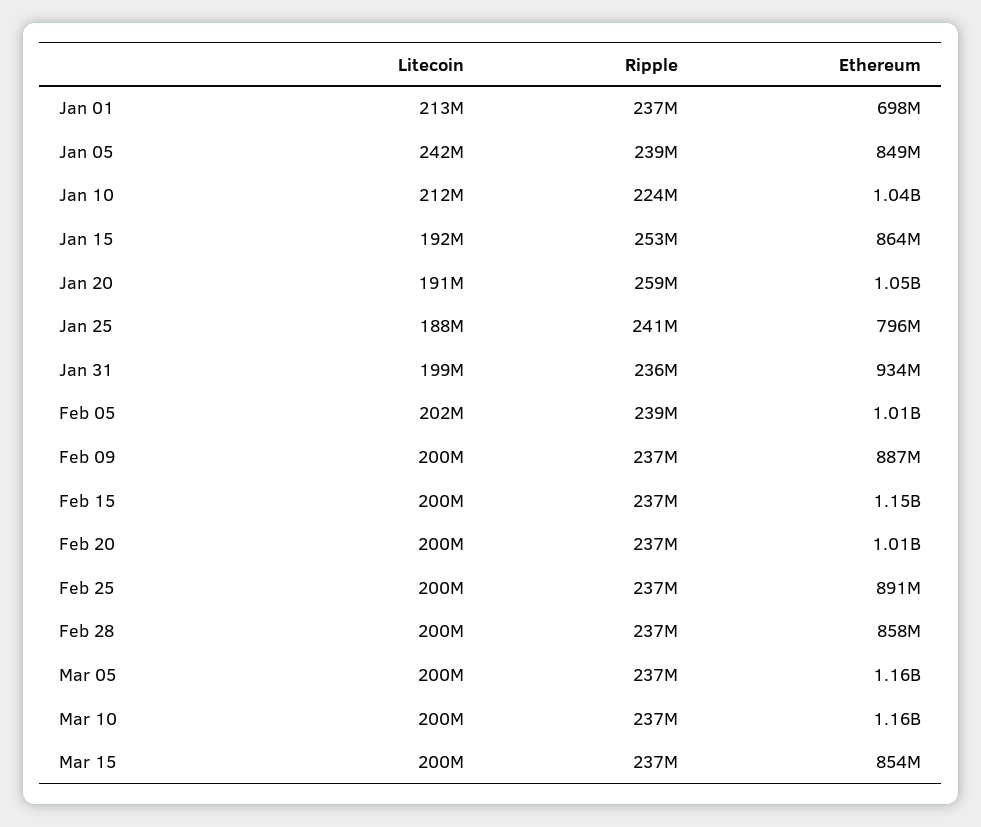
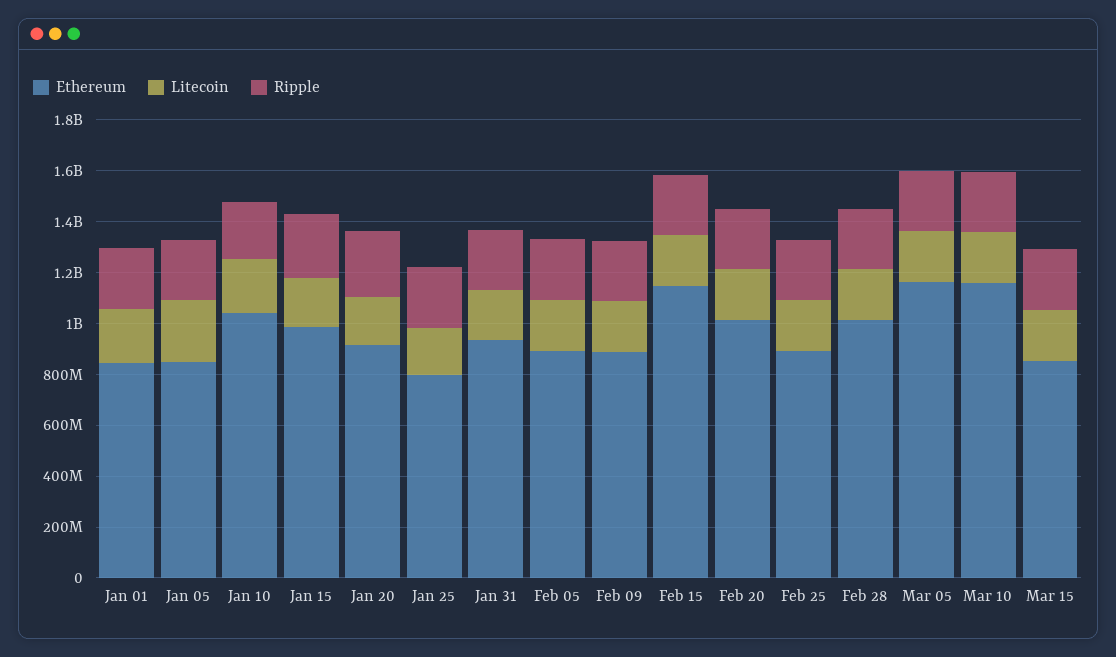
  {
    "Litecoin": {
      "Jan 01": 213000000,
      "Jan 05": 242000000,
      "Jan 10": 212000000,
      "Jan 15": 192000000,
      "Jan 20": 191000000,
      "Jan 25": 188000000,
      "Jan 31": 199000000,
      "Feb 05": 202000000,
      "Feb 09": 200000000,
      "Feb 15": 200000000,
      "Feb 20": 200000000,
      "Feb 25": 200000000,
      "Feb 28": 200000000,
      "Mar 05": 200000000,
      "Mar 10": 200000000,
      "Mar 15": 200000000
    },
    "Ripple": {
      "Jan 01": 237000000,
      "Jan 05": 239000000,
      "Jan 10": 224000000,
      "Jan 15": 253000000,
      "Jan 20": 259000000,
      "Jan 25": 241000000,
      "Jan 31": 236000000,
      "Feb 05": 239000000,
      "Feb 09": 237000000,
      "Feb 15": 237000000,
      "Feb 20": 237000000,
      "Feb 25": 237000000,
      "Feb 28": 237000000,
      "Mar 05": 237000000,
      "Mar 10": 237000000,
      "Mar 15": 237000000
    },
    "Ethereum": {
-     "Jan 01": 698000000,
+     "Jan 01": 850000000,
      "Jan 05": 849000000,
      "Jan 10": 1040000000,
-     "Jan 15": 864000000,
+     "Jan 15": 1000000000,
-     "Jan 20": 1050000000,
+     "Jan 20": 900000000,
      "Jan 25": 796000000,
      "Jan 31": 934000000,
-     "Feb 05": 1010000000,
+     "Feb 05": 900000000,
      "Feb 09": 887000000,
      "Feb 15": 1150000000,
      "Feb 20": 1010000000,
      "Feb 25": 891000000,
-     "Feb 28": 858000000,
+     "Feb 28": 1000000000,
      "Mar 05": 1160000000,
      "Mar 10": 1160000000,
      "Mar 15": 854000000
    }
  }

